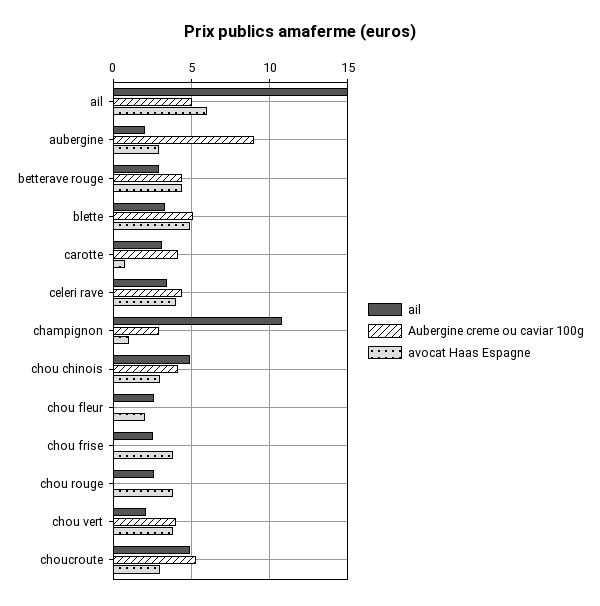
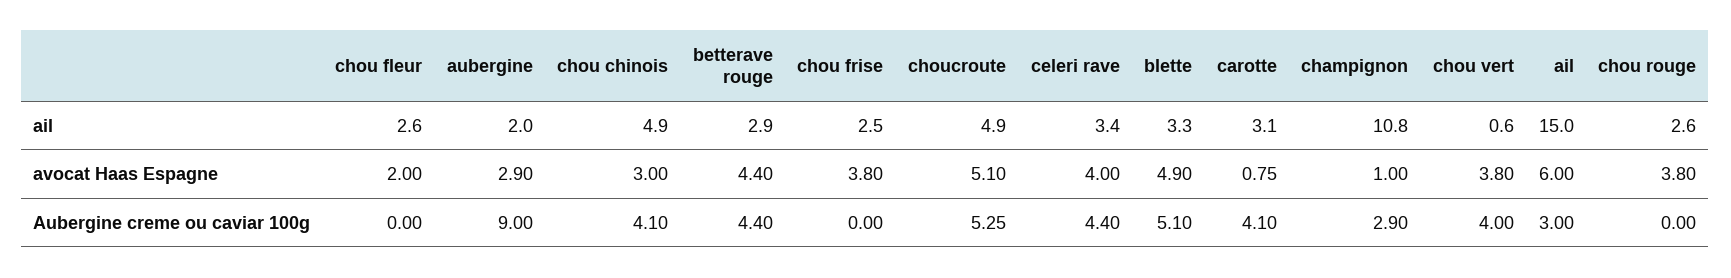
  {
    "ail": {
      "ail": 15,
      "aubergine": 2,
      "betterave rouge": 2.9,
      "blette": 3.3,
      "carotte": 3.1,
      "celeri rave": 3.4,
      "champignon": 10.8,
      "chou chinois": 4.9,
      "chou fleur": 2.6,
      "chou frise": 2.5,
      "chou rouge": 2.6,
-     "chou vert": 2,
+     "chou vert": 0.6,
      "choucroute": 4.9
    },
    "Aubergine creme ou caviar 100g": {
-     "ail": 5,
+     "ail": 3,
      "aubergine": 9,
      "betterave rouge": 4.4,
      "blette": 5.1,
      "carotte": 4.1,
      "celeri rave": 4.4,
      "champignon": 2.9,
      "chou chinois": 4.1,
      "chou fleur": 0,
      "chou frise": 0,
      "chou rouge": 0,
      "chou vert": 4,
      "choucroute": 5.25
    },
    "avocat Haas Espagne": {
      "ail": 6,
      "aubergine": 2.9,
      "betterave rouge": 4.4,
      "blette": 4.9,
      "carotte": 0.75,
      "celeri rave": 4,
      "champignon": 1,
      "chou chinois": 3,
      "chou fleur": 2,
      "chou frise": 3.8,
      "chou rouge": 3.8,
      "chou vert": 3.8,
-     "choucroute": 3
+     "choucroute": 5.1
    }
  }

